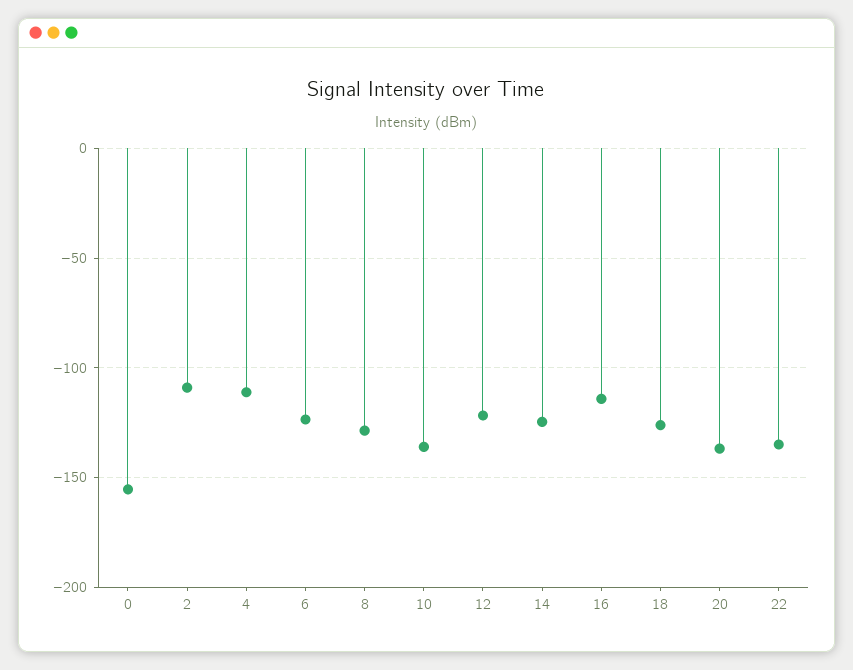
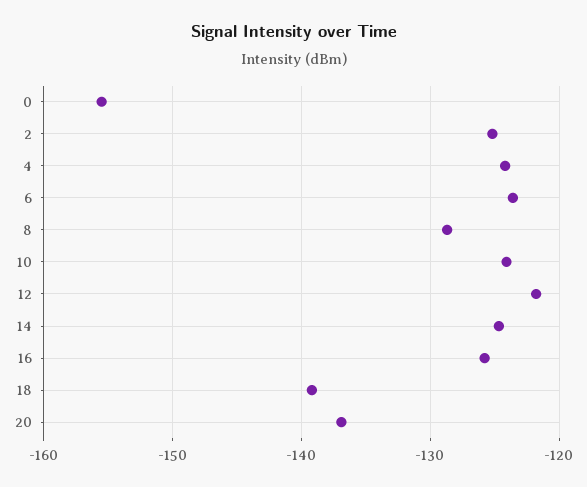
  {
    "0": -156,
-   "2": -110,
+   "2": -125,
-   "4": -110,
+   "4": -124,
    "6": -124,
    "8": -129,
-   "10": -135,
+   "10": -124,
    "12": -122,
    "14": -125,
-   "16": -115,
+   "16": -126,
-   "18": -125,
+   "18": -139,
-   "20": -137,
+   "20": -137
-   "22": -135
  }

